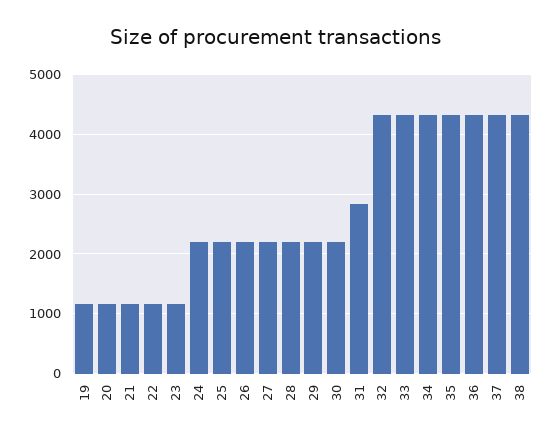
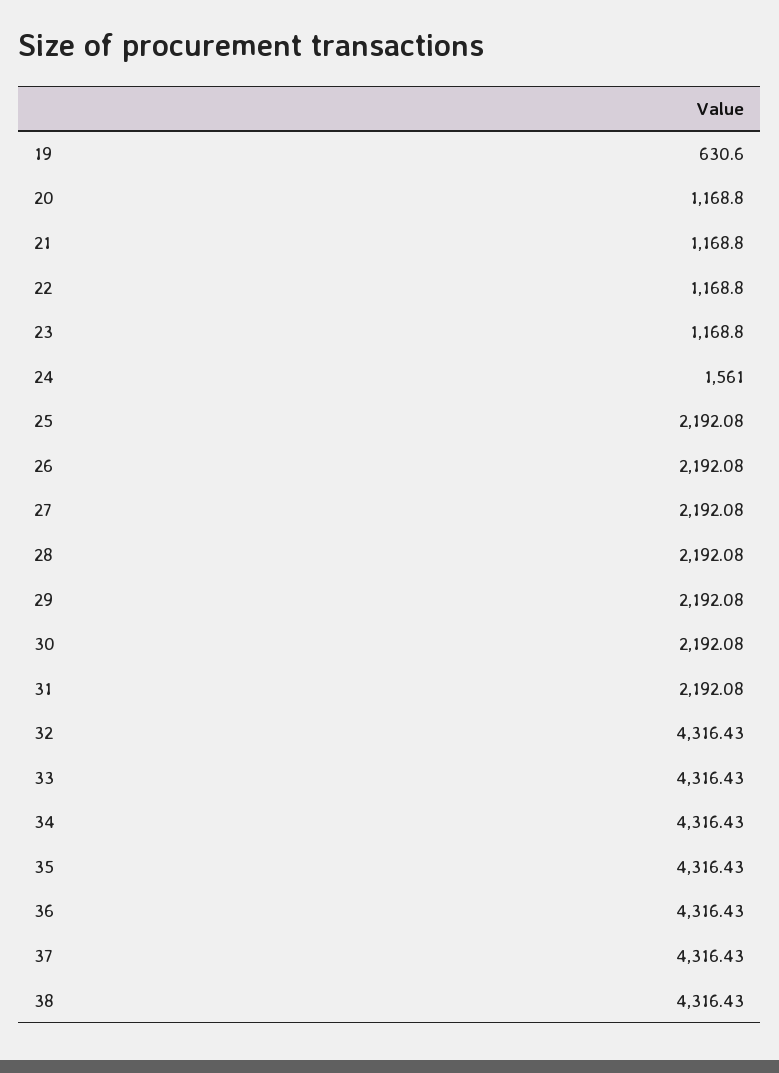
  {
-   "19": 1200,
+   "19": 630.6,
    "20": 1168.8,
    "21": 1168.8,
    "22": 1168.8,
    "23": 1168.8,
-   "24": 2200,
+   "24": 1561,
    "25": 2192.08,
    "26": 2192.08,
    "27": 2192.08,
    "28": 2192.08,
    "29": 2192.08,
    "30": 2192.08,
-   "31": 2800,
+   "31": 2192.08,
    "32": 4316.43,
    "33": 4316.43,
    "34": 4316.43,
    "35": 4316.43,
    "36": 4316.43,
    "37": 4316.43,
    "38": 4316.43
  }

